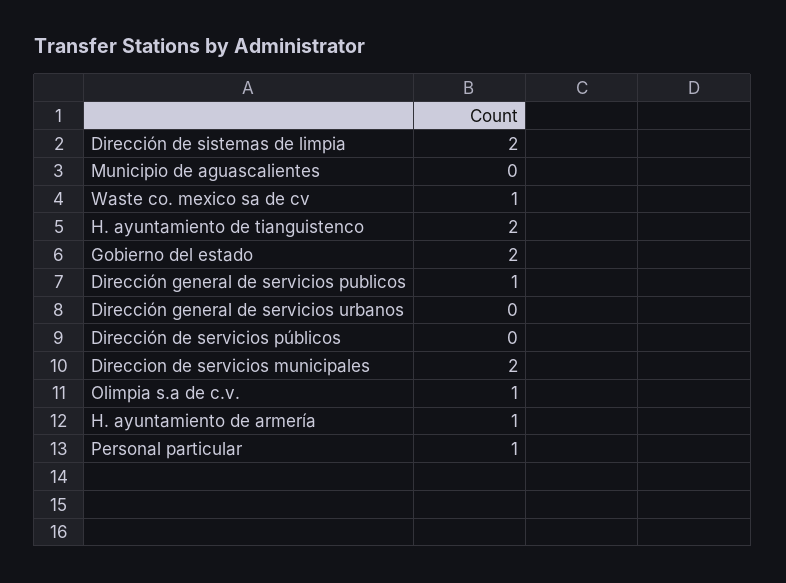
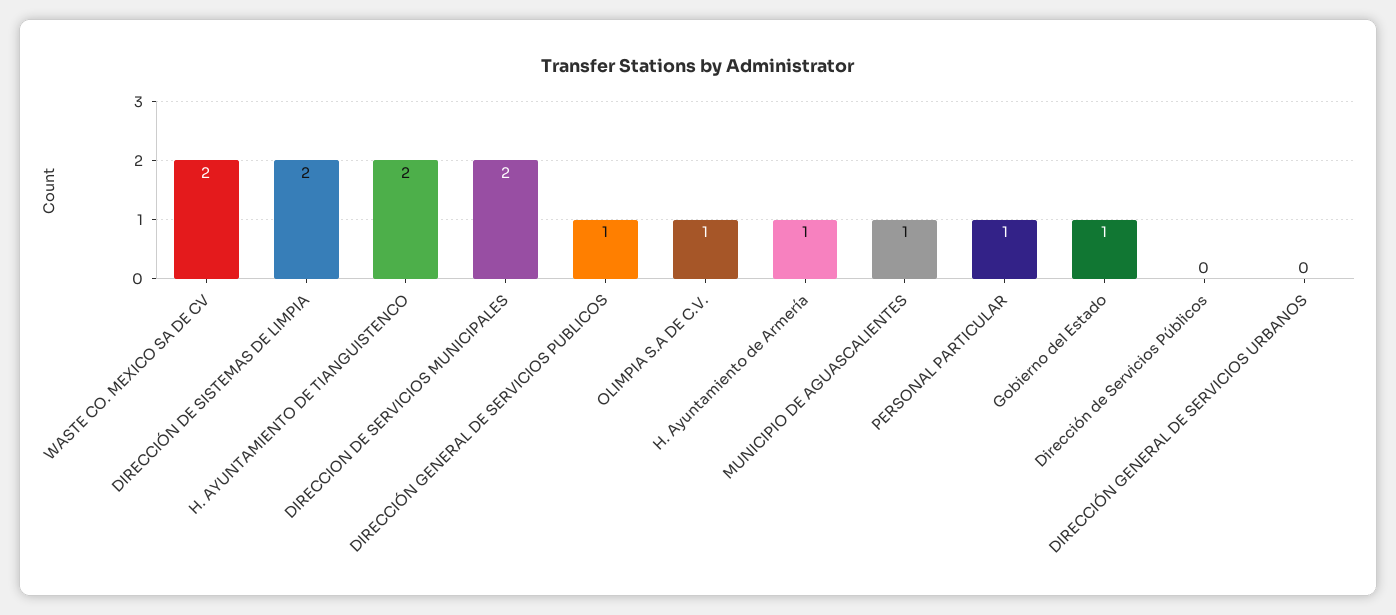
  {
    "Dirección de sistemas de limpia": 2,
-   "Municipio de aguascalientes": 0,
+   "Municipio de aguascalientes": 1,
-   "Waste co. mexico sa de cv": 1,
+   "Waste co. mexico sa de cv": 2,
    "H. ayuntamiento de tianguistenco": 2,
-   "Gobierno del estado": 2,
+   "Gobierno del estado": 1,
    "Dirección general de servicios publicos": 1,
    "Dirección general de servicios urbanos": 0,
    "Dirección de servicios públicos": 0,
    "Direccion de servicios municipales": 2,
    "Olimpia s.a de c.v.": 1,
    "H. ayuntamiento de armería": 1,
    "Personal particular": 1
  }

